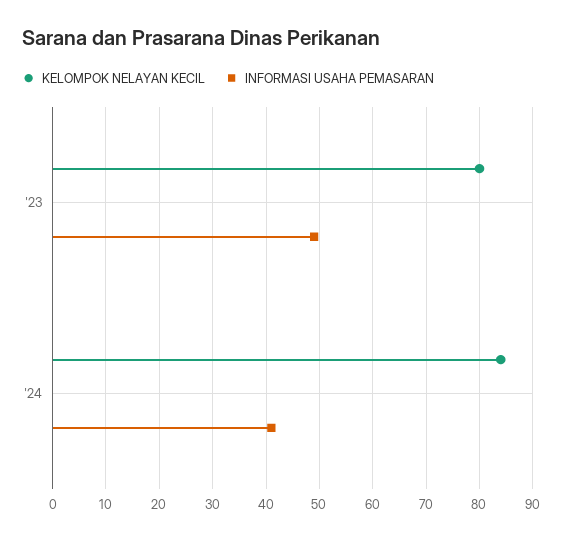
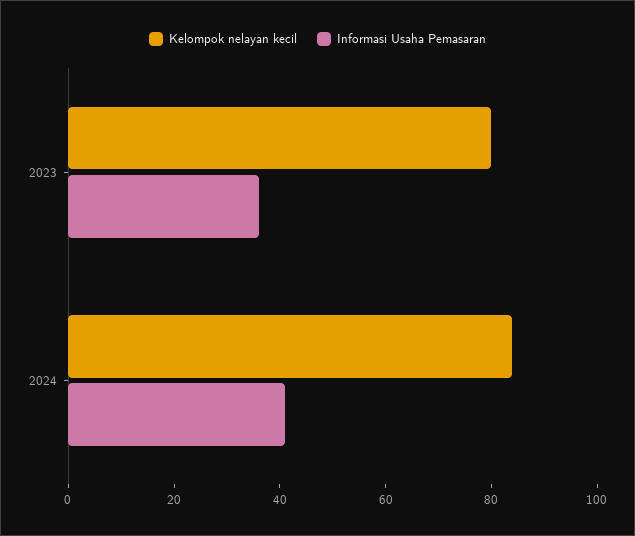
  {
    "KELOMPOK NELAYAN KECIL": {
      "'23": 80,
      "'24": 85
    },
    "INFORMASI USAHA PEMASARAN": {
-     "'23": 50,
+     "'23": 35,
      "'24": 40
    }
  }

